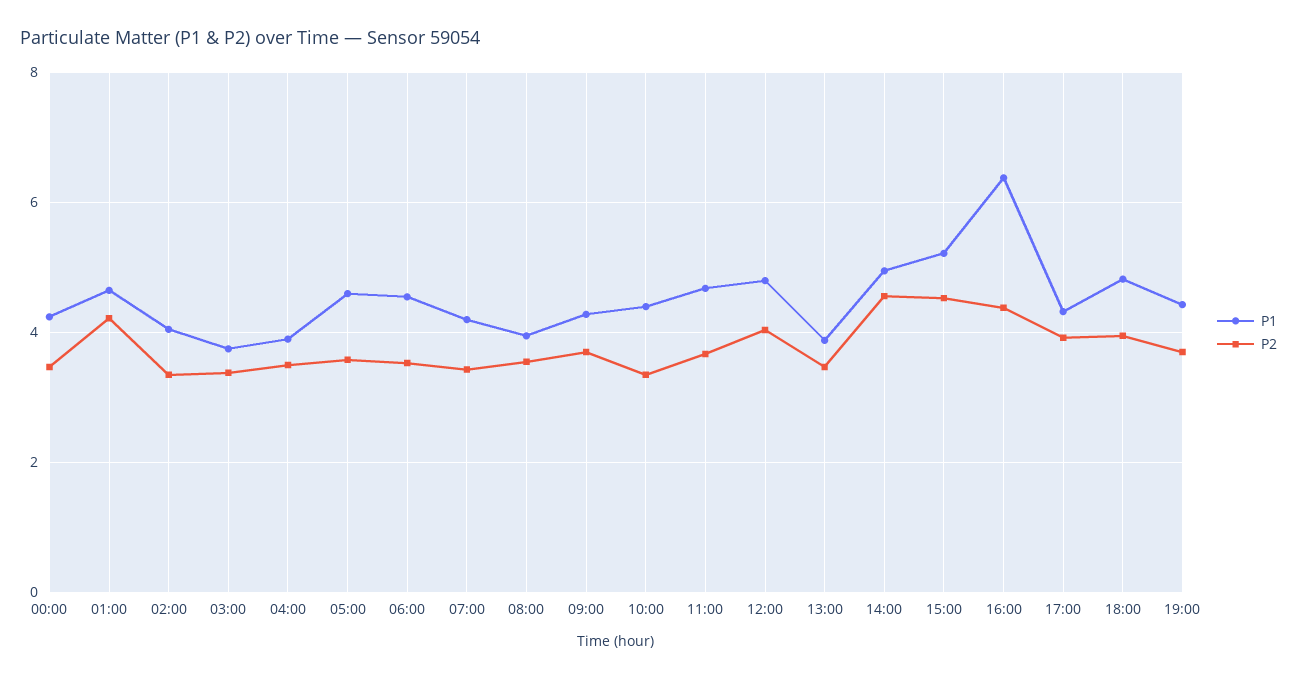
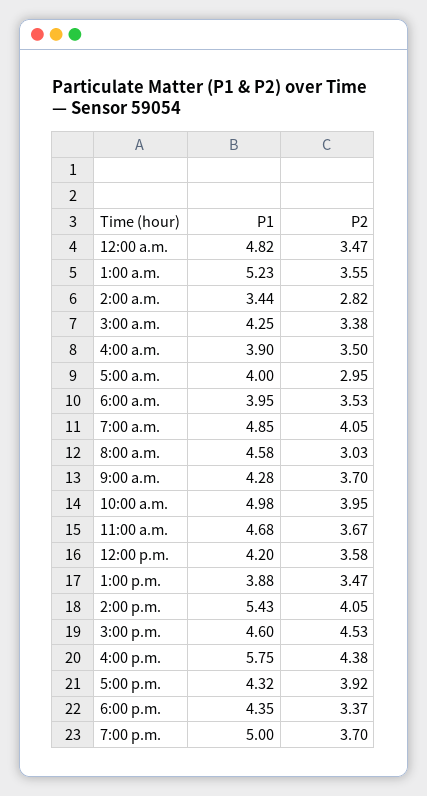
  {
    "P1": {
-     "00:00": 4.2,
+     "00:00": 4.82,
-     "01:00": 4.6,
+     "01:00": 5.23,
-     "02:00": 4,
+     "02:00": 3.44,
-     "03:00": 3.8,
+     "03:00": 4.25,
      "04:00": 3.9,
-     "05:00": 4.6,
+     "05:00": 4,
-     "06:00": 4.6,
+     "06:00": 3.95,
-     "07:00": 4.2,
+     "07:00": 4.85,
-     "08:00": 4,
+     "08:00": 4.58,
      "09:00": 4.28,
-     "10:00": 4.4,
+     "10:00": 4.98,
      "11:00": 4.68,
-     "12:00": 4.8,
+     "12:00": 4.2,
      "13:00": 3.88,
-     "14:00": 5,
+     "14:00": 5.43,
-     "15:00": 5.2,
+     "15:00": 4.6,
-     "16:00": 6.4,
+     "16:00": 5.75,
      "17:00": 4.32,
-     "18:00": 4.8,
+     "18:00": 4.35,
-     "19:00": 4.4
+     "19:00": 5
    },
    "P2": {
      "00:00": 3.47,
-     "01:00": 4.2,
+     "01:00": 3.55,
-     "02:00": 3.4,
+     "02:00": 2.82,
      "03:00": 3.38,
      "04:00": 3.5,
-     "05:00": 3.6,
+     "05:00": 2.95,
      "06:00": 3.53,
-     "07:00": 3.4,
+     "07:00": 4.05,
-     "08:00": 3.6,
+     "08:00": 3.03,
      "09:00": 3.7,
-     "10:00": 3.4,
+     "10:00": 3.95,
      "11:00": 3.67,
-     "12:00": 4,
+     "12:00": 3.58,
      "13:00": 3.47,
-     "14:00": 4.6,
+     "14:00": 4.05,
      "15:00": 4.53,
      "16:00": 4.38,
      "17:00": 3.92,
-     "18:00": 4,
+     "18:00": 3.37,
      "19:00": 3.7
    }
  }

